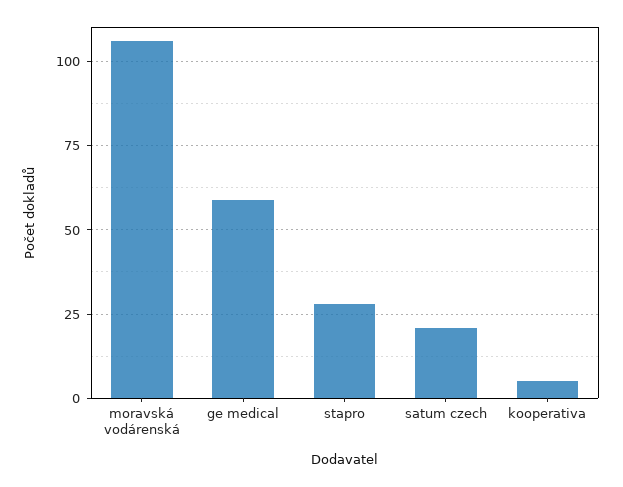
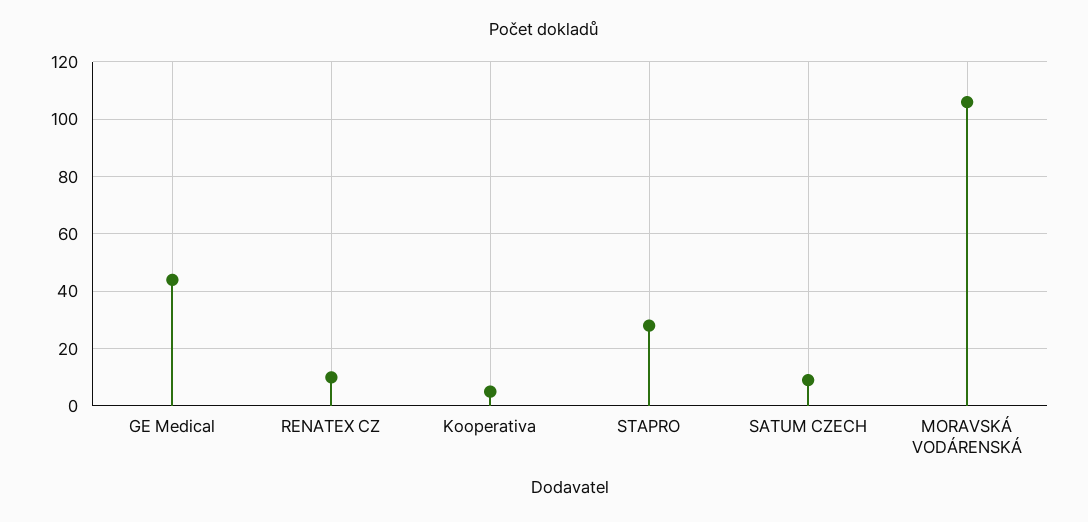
  {
    "moravská vodárenská": 105,
-   "ge medical": 60,
+   "ge medical": 45,
    "stapro": 30,
-   "satum czech": 20,
+   "satum czech": 10,
-   "kooperativa": 5
+   "kooperativa": 5,
+   "RENATEX CZ": 10
  }

